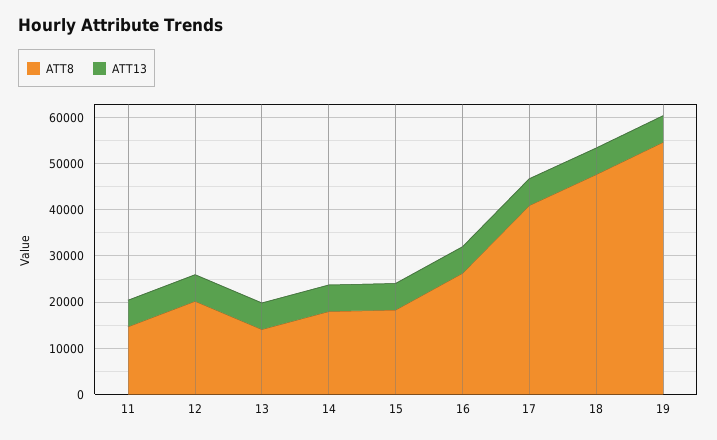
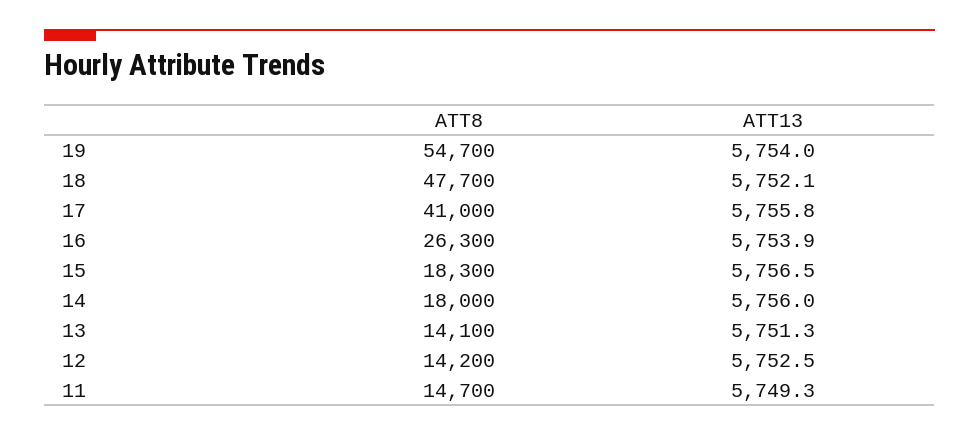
  {
    "ATT8": {
      "11": 14700,
-     "12": 20000,
+     "12": 14200,
      "13": 14100,
      "14": 18000,
      "15": 18300,
      "16": 26300,
      "17": 41000,
      "18": 47700,
      "19": 54700
    },
    "ATT13": {
      "11": 5749.3,
      "12": 5752.5,
      "13": 5751.3,
      "14": 5756,
      "15": 5756.5,
      "16": 5753.9,
      "17": 5755.8,
      "18": 5752.1,
      "19": 5754
    }
  }

